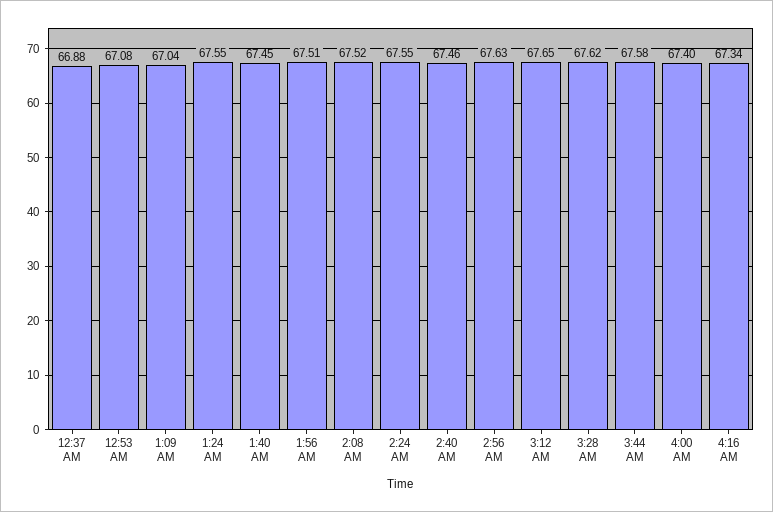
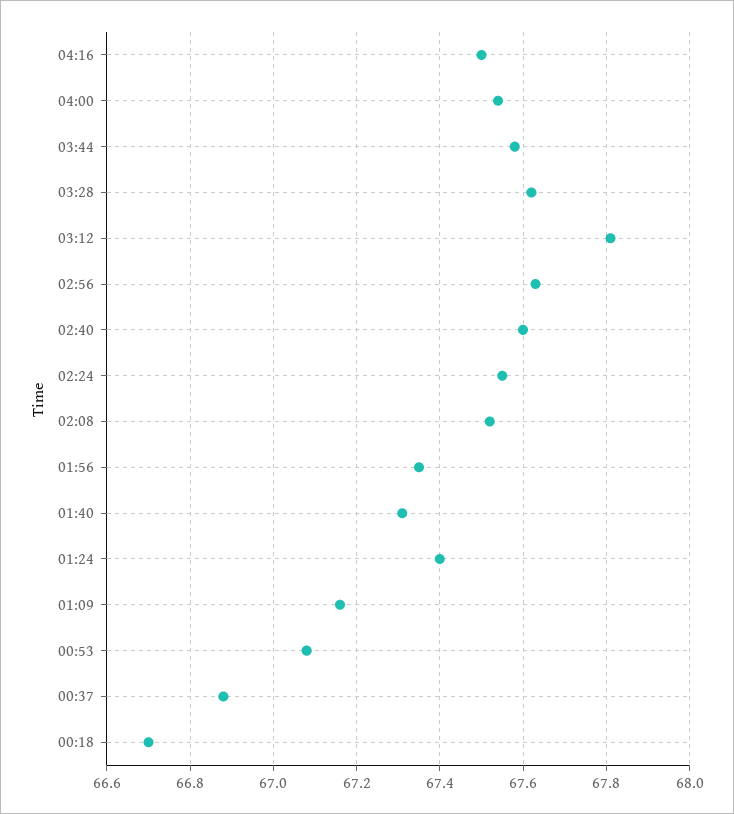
  {
    "12:37 AM": 66.88,
    "12:53 AM": 67.08,
-   "1:09 AM": 67.04,
+   "1:09 AM": 67.15,
-   "1:24 AM": 67.55,
+   "1:24 AM": 67.4,
-   "1:40 AM": 67.45,
+   "1:40 AM": 67.3,
-   "1:56 AM": 67.51,
+   "1:56 AM": 67.35,
    "2:08 AM": 67.52,
    "2:24 AM": 67.55,
-   "2:40 AM": 67.46,
+   "2:40 AM": 67.6,
    "2:56 AM": 67.63,
-   "3:12 AM": 67.65,
+   "3:12 AM": 67.8,
    "3:28 AM": 67.62,
    "3:44 AM": 67.58,
-   "4:00 AM": 67.4,
+   "4:00 AM": 67.55,
-   "4:16 AM": 67.34
+   "4:16 AM": 67.5,
+   "00:18": 66.7
  }

